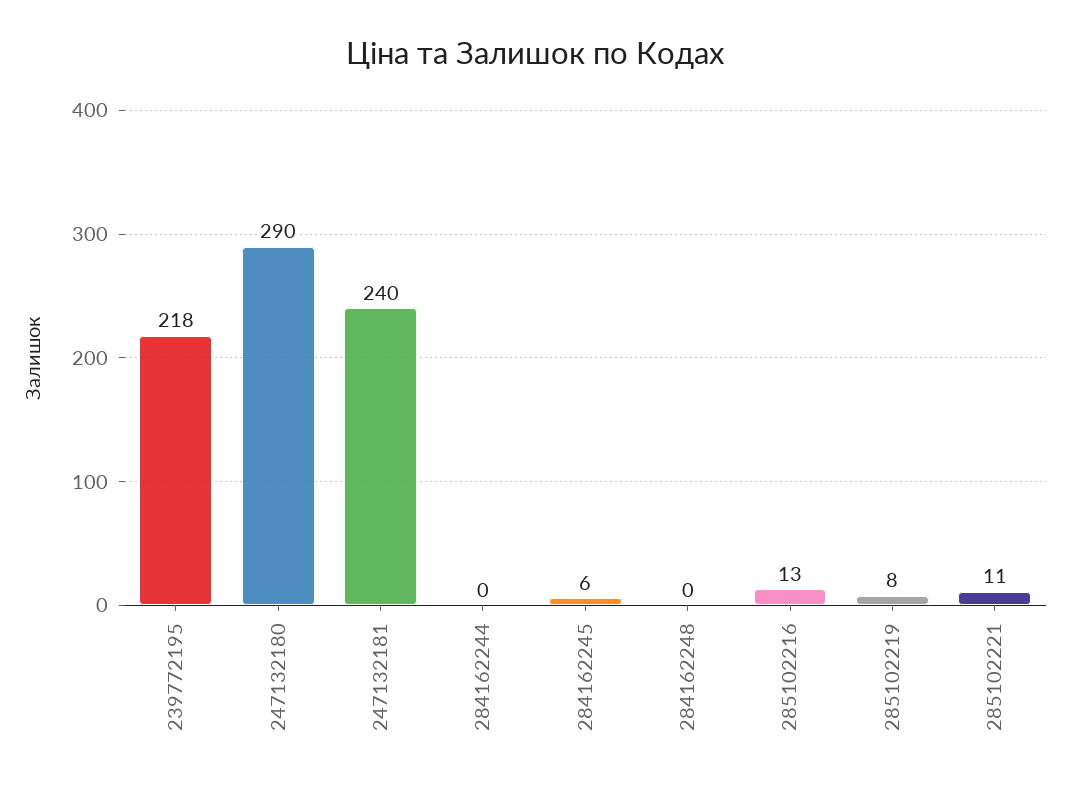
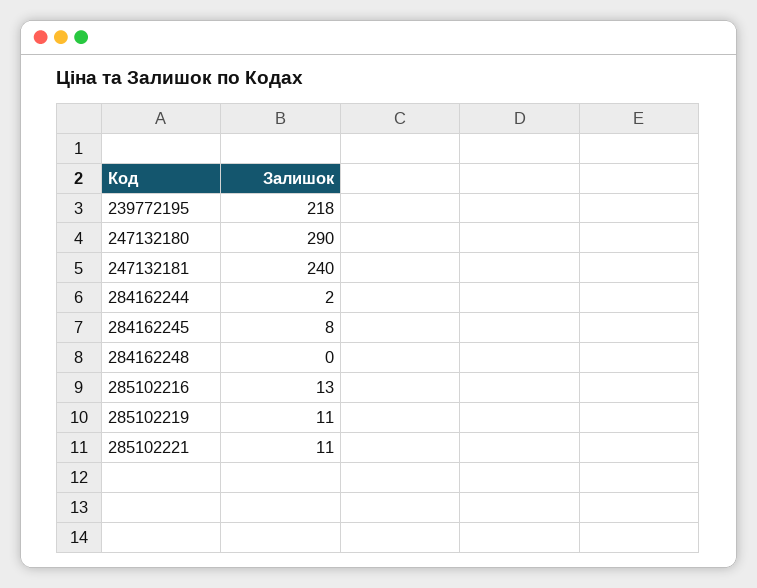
  {
    "239772195": 218,
    "247132180": 290,
    "247132181": 240,
-   "284162244": 0,
+   "284162244": 2,
-   "284162245": 6,
+   "284162245": 8,
    "284162248": 0,
    "285102216": 13,
-   "285102219": 8,
+   "285102219": 11,
    "285102221": 11
  }

